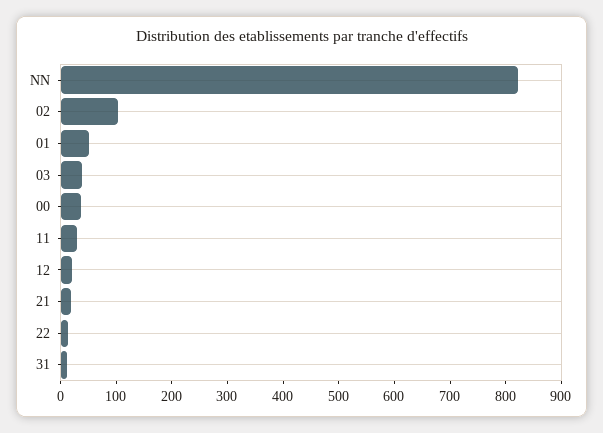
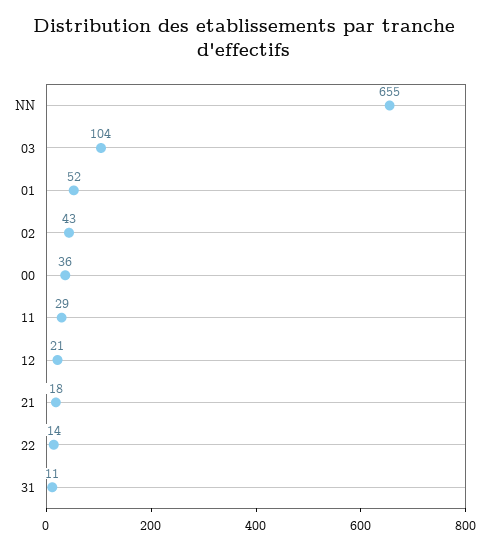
  {
-   "NN": 820,
+   "NN": 655,
-   "02": 100,
+   "02": 43,
    "01": 52,
-   "03": 40,
+   "03": 104,
    "00": 36,
    "11": 29,
    "12": 21,
    "21": 18,
    "22": 14,
    "31": 11
  }

